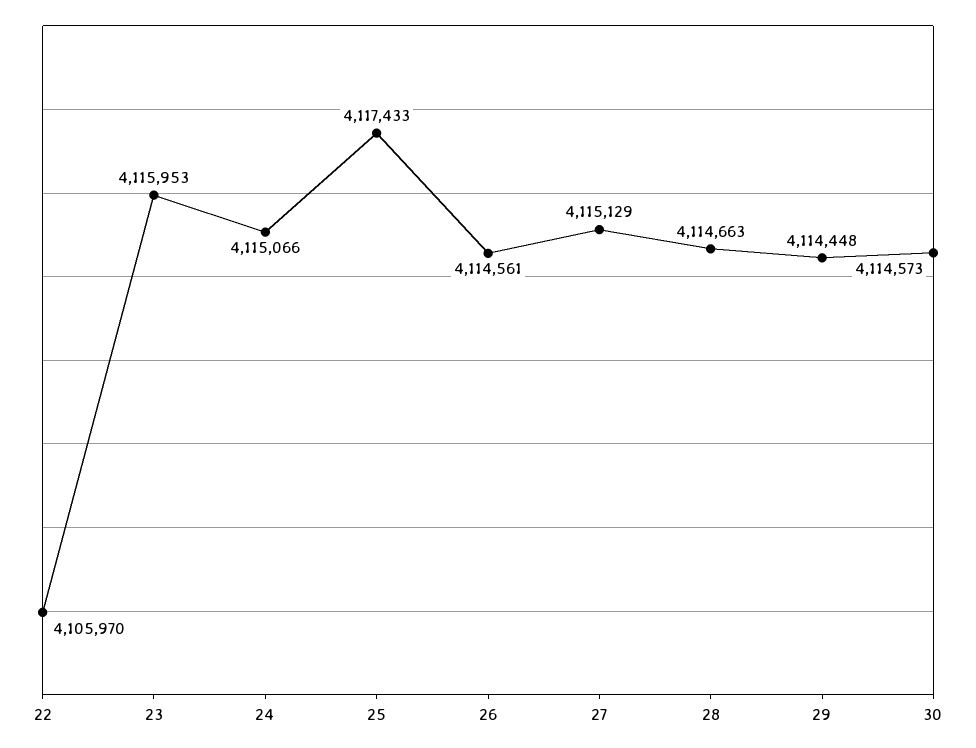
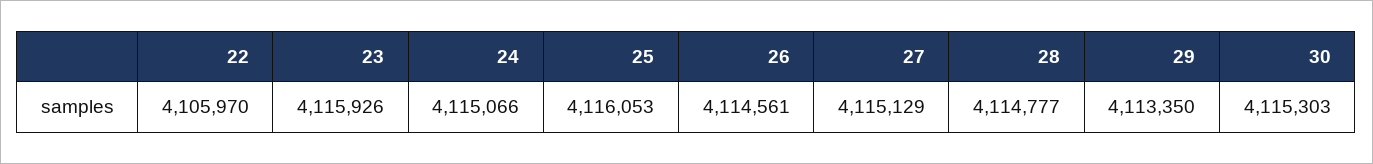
  {
    "22": 4105970,
-   "23": 4115953,
+   "23": 4115926,
    "24": 4115066,
-   "25": 4117433,
+   "25": 4116053,
    "26": 4114561,
    "27": 4115129,
-   "28": 4114663,
+   "28": 4114777,
-   "29": 4114448,
+   "29": 4113350,
-   "30": 4114573
+   "30": 4115303
  }

